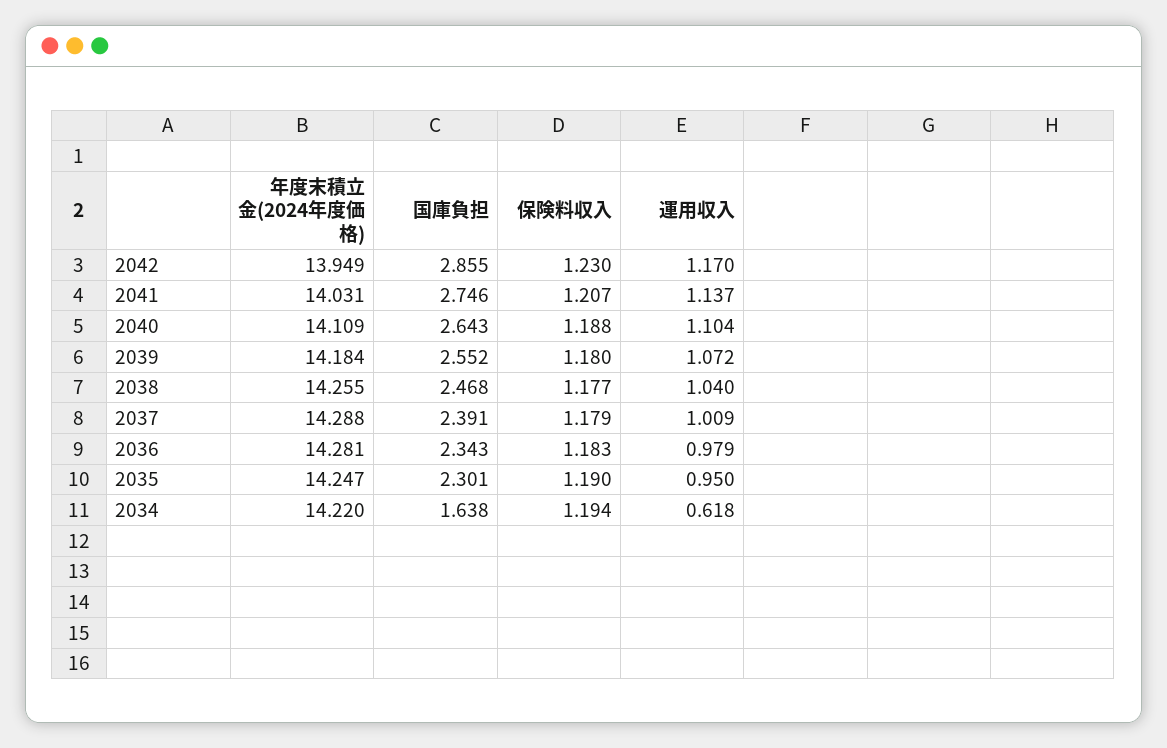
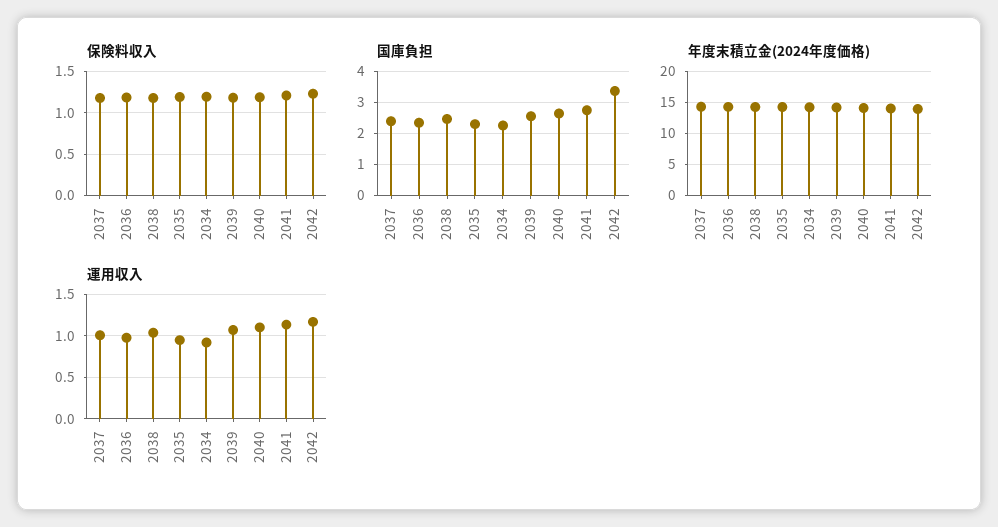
  {
    "年度末積立金(2024年度価格)": {
      "2042": 13.949,
      "2041": 14.031,
      "2040": 14.109,
      "2039": 14.184,
      "2038": 14.255,
      "2037": 14.288,
      "2036": 14.281,
      "2035": 14.247,
      "2034": 14.22
    },
    "国庫負担": {
-     "2042": 2.855,
+     "2042": 3.4,
      "2041": 2.746,
      "2040": 2.643,
      "2039": 2.552,
      "2038": 2.468,
      "2037": 2.391,
      "2036": 2.343,
      "2035": 2.301,
-     "2034": 1.638
+     "2034": 2.2
    },
    "保険料収入": {
      "2042": 1.23,
      "2041": 1.207,
      "2040": 1.188,
      "2039": 1.18,
      "2038": 1.177,
      "2037": 1.179,
      "2036": 1.183,
      "2035": 1.19,
      "2034": 1.194
    },
    "運用収入": {
      "2042": 1.17,
      "2041": 1.137,
      "2040": 1.104,
      "2039": 1.072,
      "2038": 1.04,
      "2037": 1.009,
      "2036": 0.979,
      "2035": 0.95,
-     "2034": 0.618
+     "2034": 0.9
    }
  }

